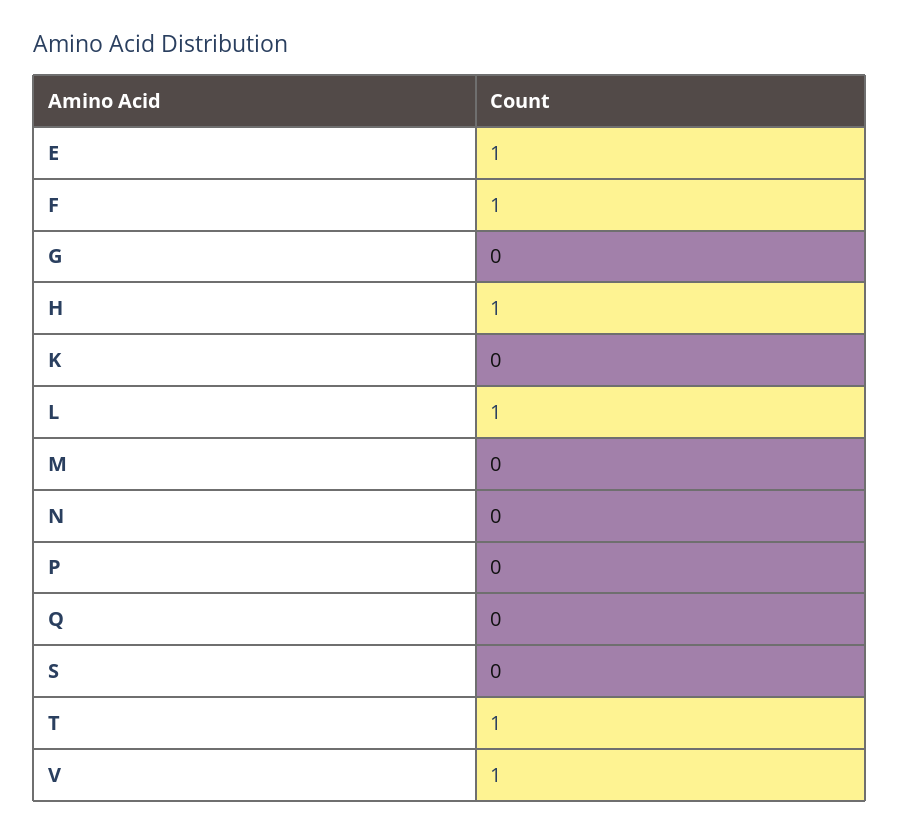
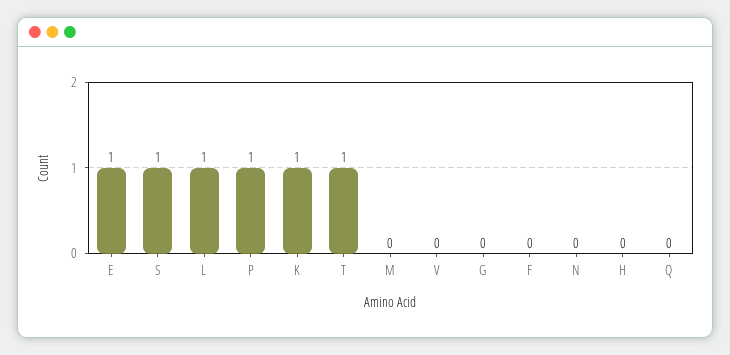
  {
    "E": 1,
-   "F": 1,
+   "F": 0,
    "G": 0,
-   "H": 1,
+   "H": 0,
-   "K": 0,
+   "K": 1,
    "L": 1,
    "M": 0,
    "N": 0,
-   "P": 0,
+   "P": 1,
    "Q": 0,
-   "S": 0,
+   "S": 1,
    "T": 1,
-   "V": 1
+   "V": 0
  }

